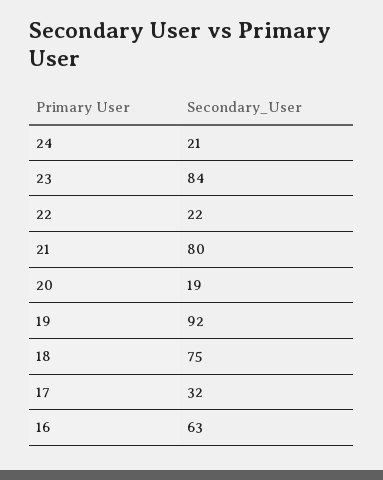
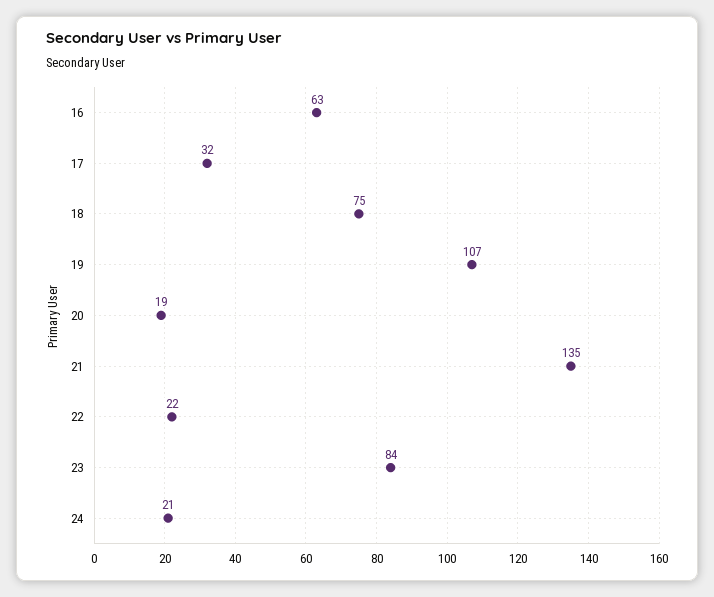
  {
    "24": 21,
    "23": 84,
    "22": 22,
-   "21": 80,
+   "21": 135,
    "20": 19,
-   "19": 92,
+   "19": 107,
    "18": 75,
    "17": 32,
    "16": 63
  }

